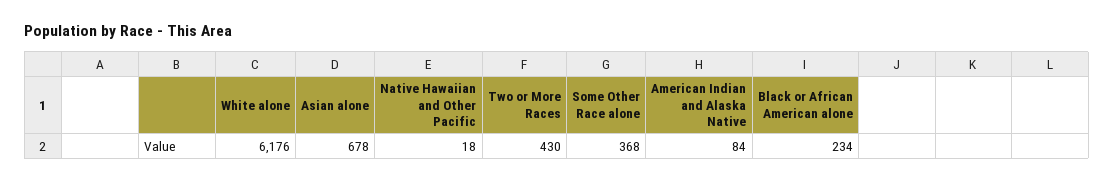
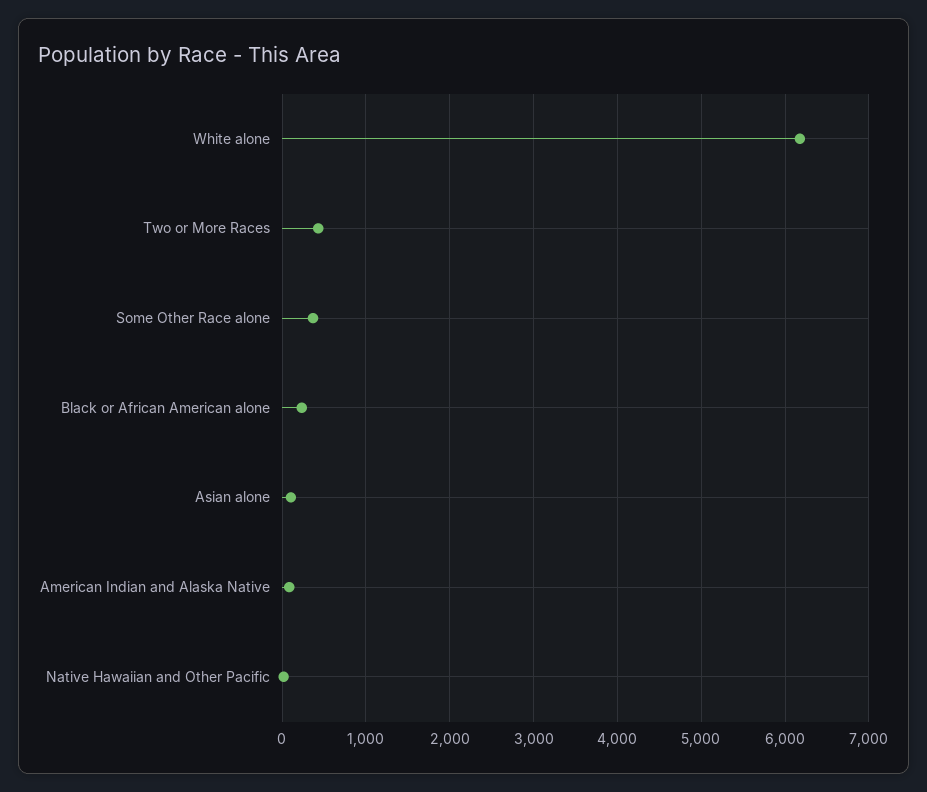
  {
    "White alone": 6176,
-   "Asian alone": 678,
+   "Asian alone": 100,
    "Native Hawaiian and Other Pacific": 18,
    "Two or More Races": 430,
    "Some Other Race alone": 368,
    "American Indian and Alaska Native": 84,
    "Black or African American alone": 234
  }

